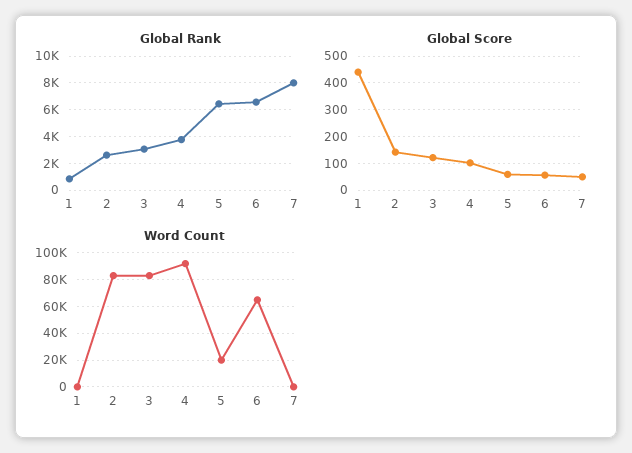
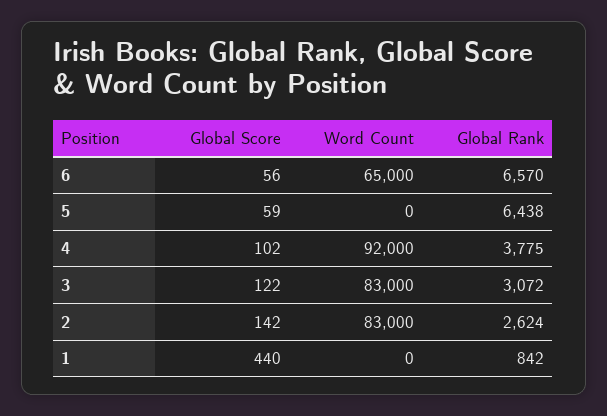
  {
    "Global Rank": {
      "1": 842,
      "2": 2624,
      "3": 3072,
      "4": 3775,
      "5": 6438,
-     "6": 6570,
+     "6": 6570
-     "7": 8000
    },
    "Global Score": {
      "1": 440,
      "2": 142,
      "3": 122,
      "4": 102,
      "5": 59,
-     "6": 56,
+     "6": 56
-     "7": 50
    },
    "Word Count": {
      "1": 0,
      "2": 83000,
      "3": 83000,
      "4": 92000,
-     "5": 20000,
+     "5": 0,
-     "6": 65000,
+     "6": 65000
-     "7": 0
    }
  }

